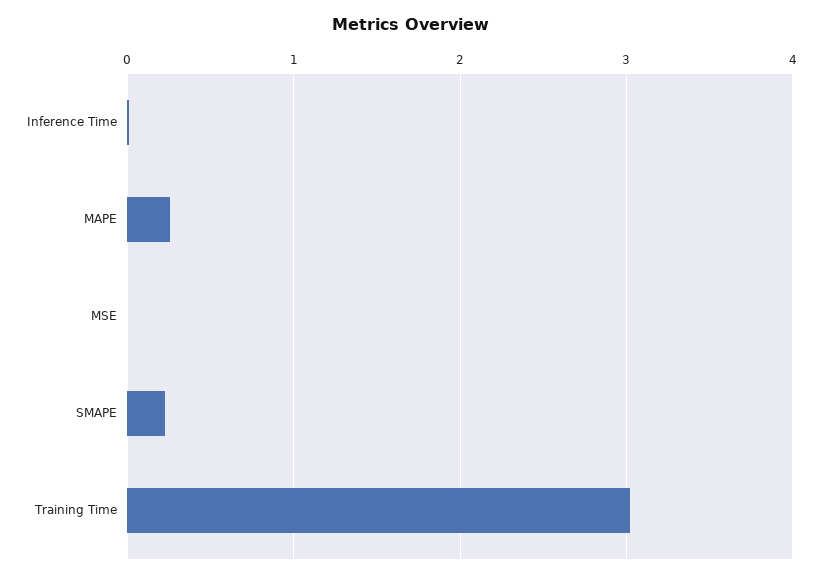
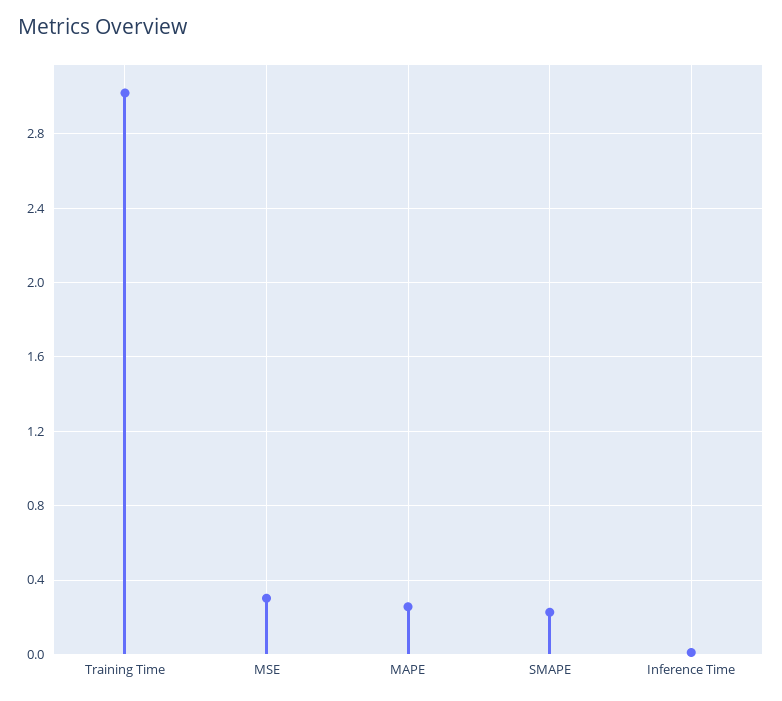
  {
    "Inference Time": 0,
    "MAPE": 0.25,
-   "MSE": 0,
+   "MSE": 0.3,
    "SMAPE": 0.25,
    "Training Time": 3
  }

